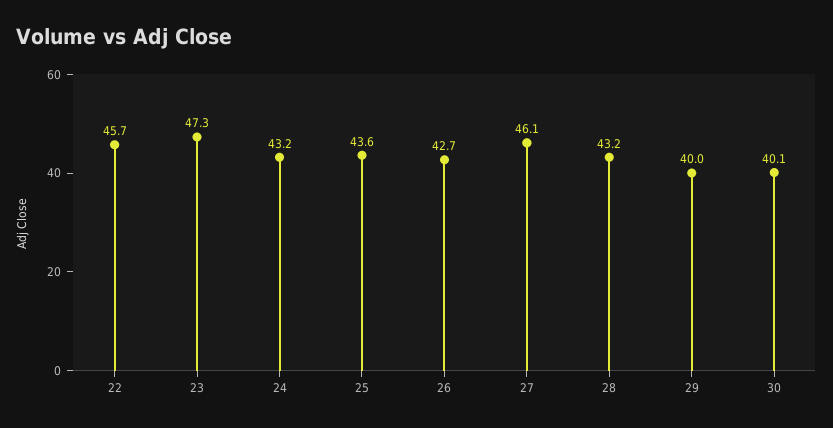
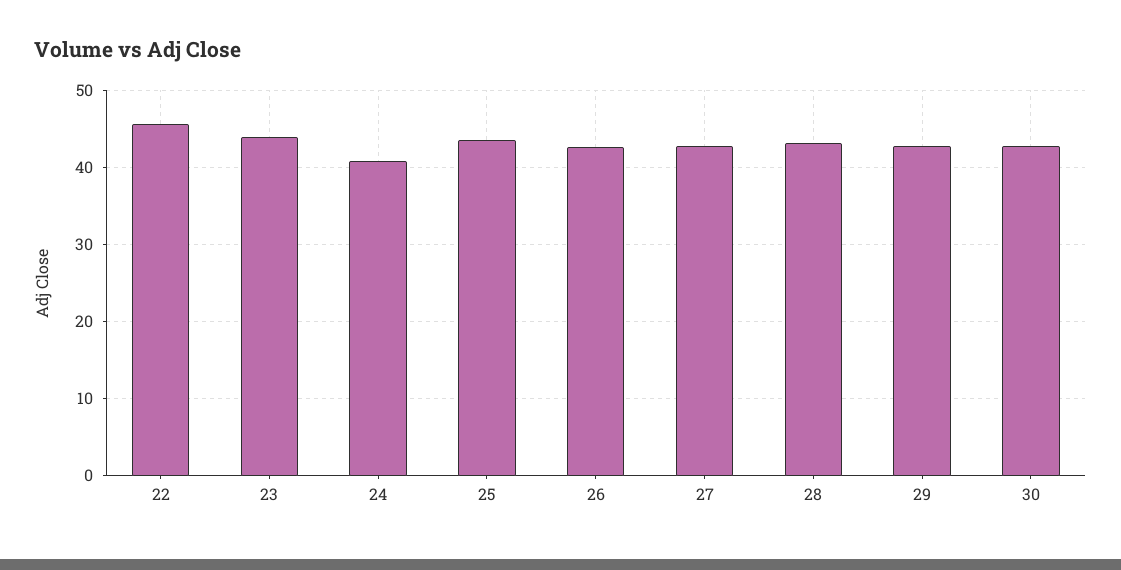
  {
    "22": 45.7,
-   "23": 47.3,
+   "23": 44,
-   "24": 43.2,
+   "24": 41,
    "25": 43.6,
    "26": 42.7,
-   "27": 46.1,
+   "27": 43,
    "28": 43.2,
-   "29": 40,
+   "29": 43,
-   "30": 40.1
+   "30": 43
  }

